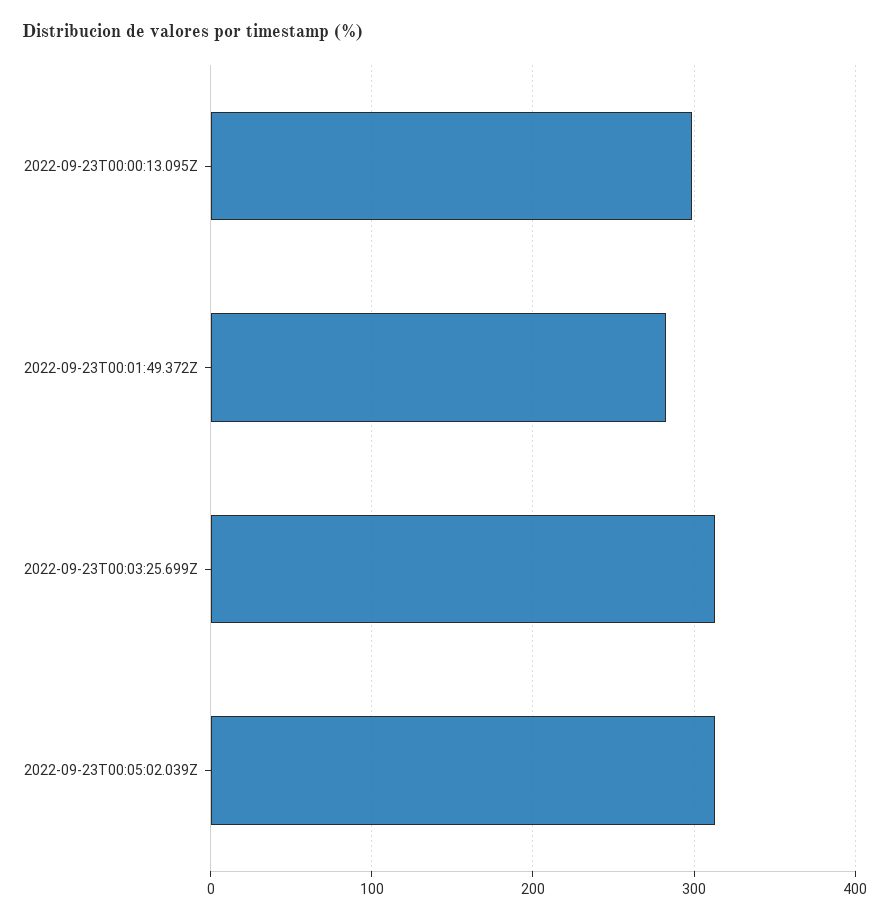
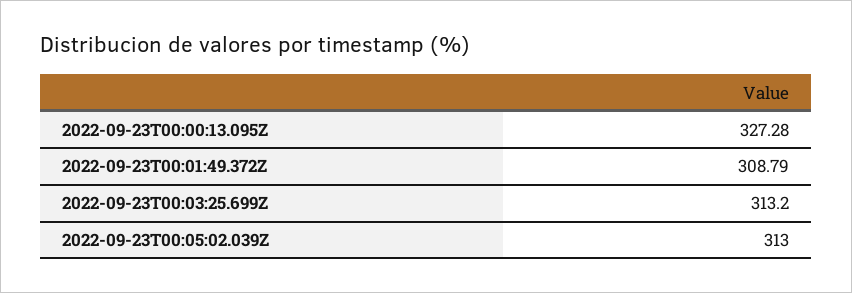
  {
-   "2022-09-23T00:00:13.095Z": 300,
+   "2022-09-23T00:00:13.095Z": 327.28,
-   "2022-09-23T00:01:49.372Z": 280,
+   "2022-09-23T00:01:49.372Z": 308.79,
    "2022-09-23T00:03:25.699Z": 313.2,
    "2022-09-23T00:05:02.039Z": 313
  }

